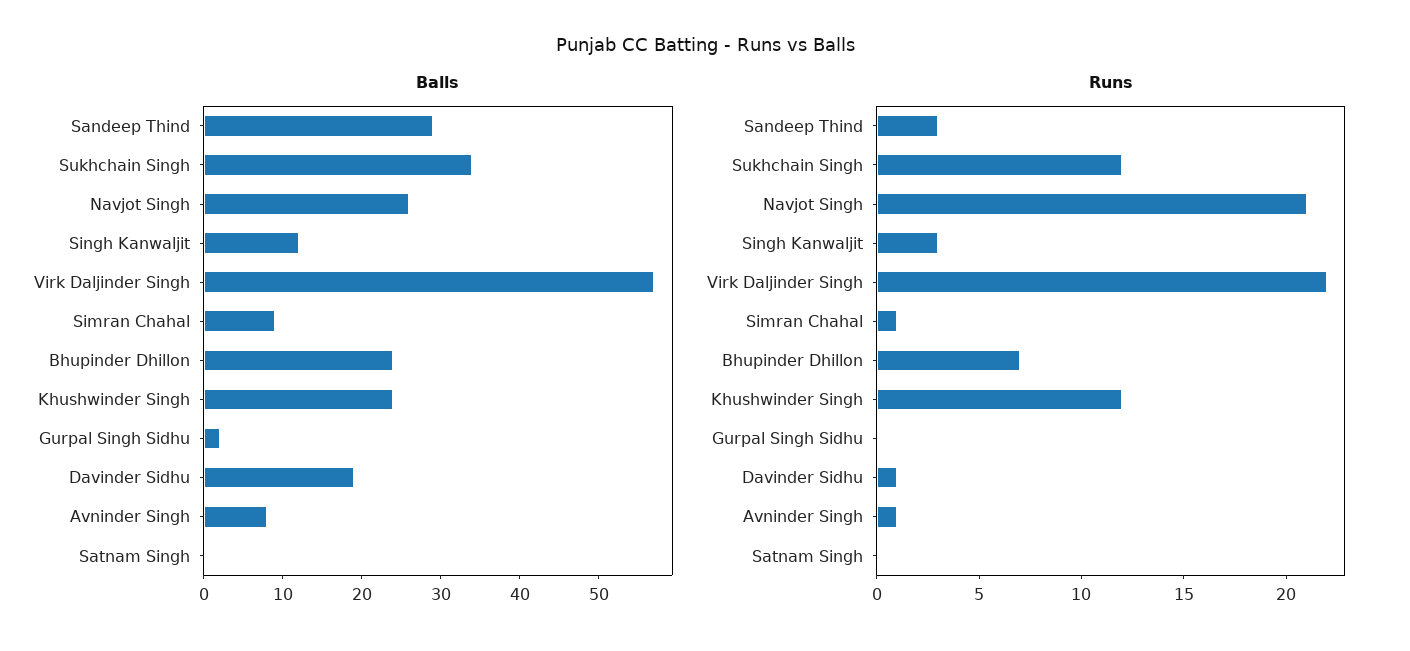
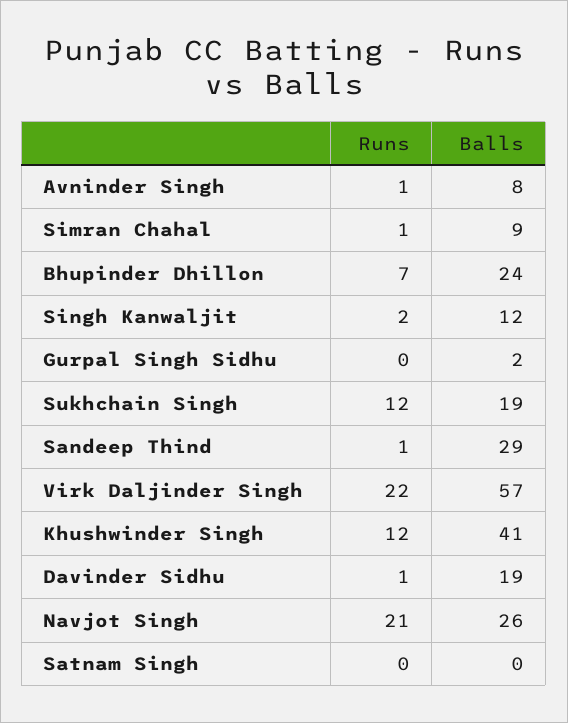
  {
    "Balls": {
      "Sandeep Thind": 29,
-     "Sukhchain Singh": 35,
+     "Sukhchain Singh": 19,
      "Navjot Singh": 26,
      "Singh Kanwaljit": 12,
      "Virk Daljinder Singh": 57,
      "Simran Chahal": 9,
      "Bhupinder Dhillon": 24,
-     "Khushwinder Singh": 25,
+     "Khushwinder Singh": 41,
      "Gurpal Singh Sidhu": 2,
      "Davinder Sidhu": 19,
      "Avninder Singh": 8,
      "Satnam Singh": 0
    },
    "Runs": {
-     "Sandeep Thind": 3,
+     "Sandeep Thind": 1,
      "Sukhchain Singh": 12,
      "Navjot Singh": 21,
-     "Singh Kanwaljit": 3,
+     "Singh Kanwaljit": 2,
      "Virk Daljinder Singh": 22,
      "Simran Chahal": 1,
      "Bhupinder Dhillon": 7,
      "Khushwinder Singh": 12,
      "Gurpal Singh Sidhu": 0,
      "Davinder Sidhu": 1,
      "Avninder Singh": 1,
      "Satnam Singh": 0
    }
  }

